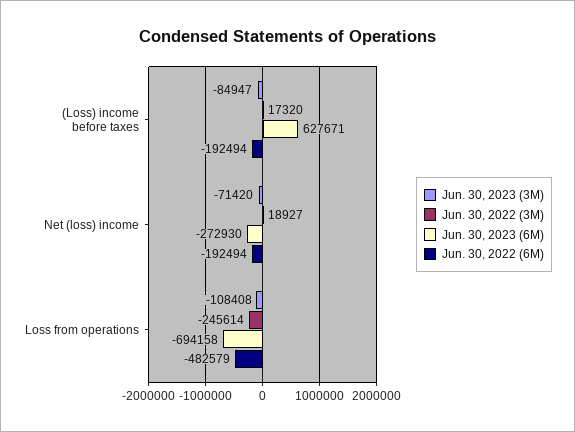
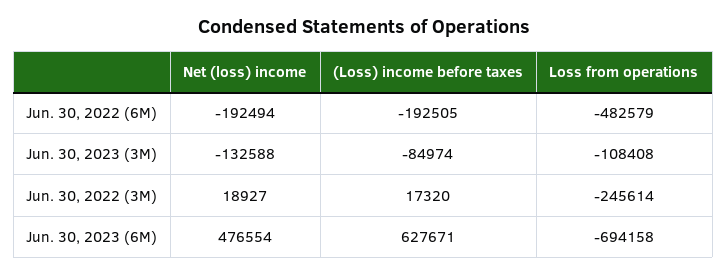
  {
    "Jun. 30, 2023 (3M)": {
-     "(Loss) income before taxes": -84947,
+     "(Loss) income before taxes": -84974,
-     "Net (loss) income": -71420,
+     "Net (loss) income": -132588,
      "Loss from operations": -108408
    },
    "Jun. 30, 2022 (3M)": {
      "(Loss) income before taxes": 17320,
      "Net (loss) income": 18927,
      "Loss from operations": -245614
    },
    "Jun. 30, 2023 (6M)": {
      "(Loss) income before taxes": 627671,
-     "Net (loss) income": -272930,
+     "Net (loss) income": 476554,
      "Loss from operations": -694158
    },
    "Jun. 30, 2022 (6M)": {
-     "(Loss) income before taxes": -192494,
+     "(Loss) income before taxes": -192505,
      "Net (loss) income": -192494,
      "Loss from operations": -482579
    }
  }

